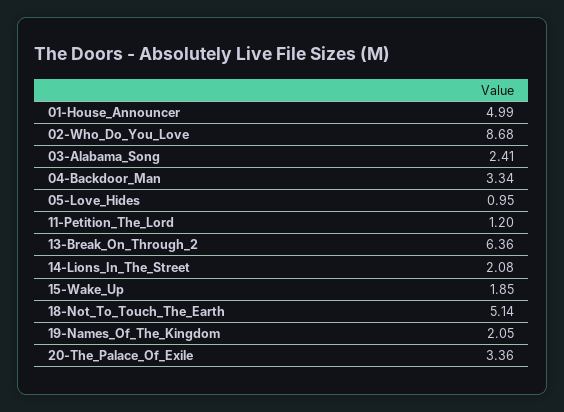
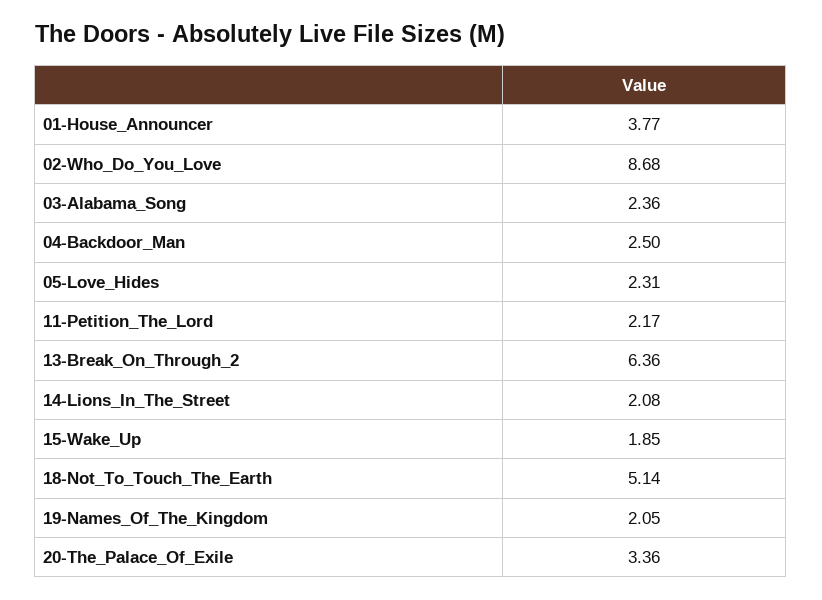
  {
-   "01-House_Announcer": 4.99,
+   "01-House_Announcer": 3.77,
    "02-Who_Do_You_Love": 8.68,
-   "03-Alabama_Song": 2.41,
+   "03-Alabama_Song": 2.36,
-   "04-Backdoor_Man": 3.34,
+   "04-Backdoor_Man": 2.5,
-   "05-Love_Hides": 0.95,
+   "05-Love_Hides": 2.31,
-   "11-Petition_The_Lord": 1.2,
+   "11-Petition_The_Lord": 2.17,
    "13-Break_On_Through_2": 6.36,
    "14-Lions_In_The_Street": 2.08,
    "15-Wake_Up": 1.85,
    "18-Not_To_Touch_The_Earth": 5.14,
    "19-Names_Of_The_Kingdom": 2.05,
    "20-The_Palace_Of_Exile": 3.36
  }

